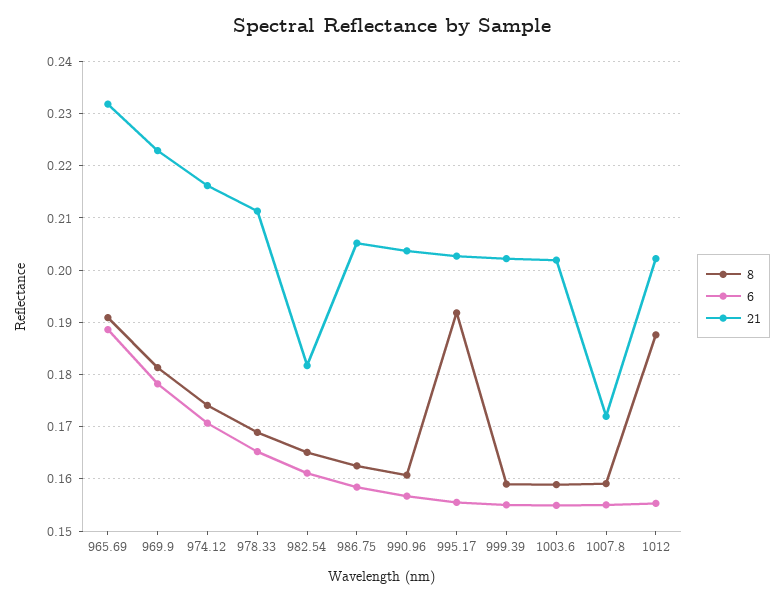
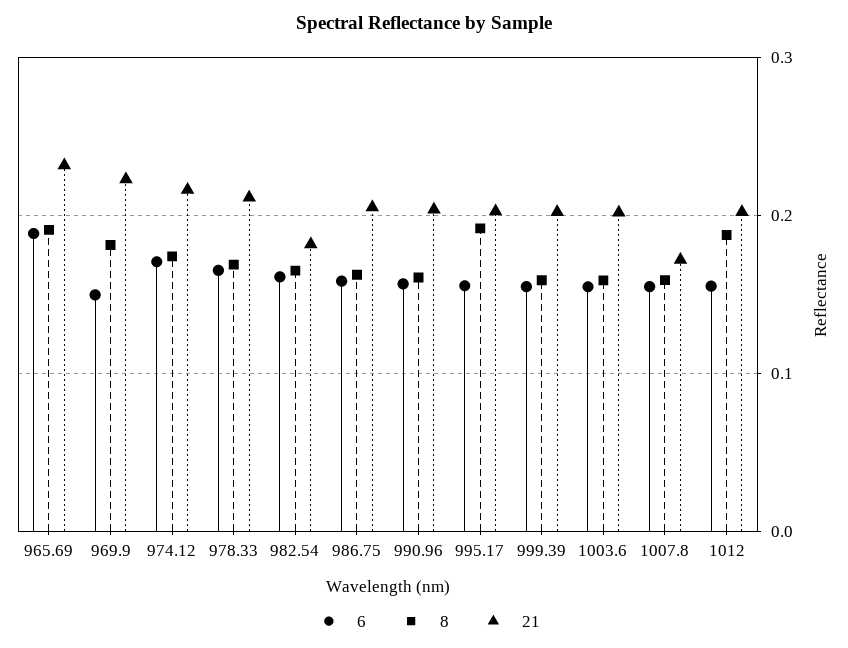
  {
    "8": {
      "965.69": 0.19,
      "969.9": 0.182,
      "974.12": 0.174,
      "978.33": 0.168,
      "982.54": 0.166,
      "986.75": 0.162,
      "990.96": 0.16,
      "995.17": 0.192,
      "999.39": 0.16,
      "1003.6": 0.158,
      "1007.8": 0.16,
      "1012": 0.188
    },
    "6": {
      "965.69": 0.188,
-     "969.9": 0.178,
+     "969.9": 0.15,
      "974.12": 0.17,
      "978.33": 0.166,
      "982.54": 0.162,
      "986.75": 0.158,
      "990.96": 0.156,
      "995.17": 0.156,
      "999.39": 0.156,
      "1003.6": 0.154,
      "1007.8": 0.156,
      "1012": 0.156
    },
    "21": {
      "965.69": 0.232,
      "969.9": 0.222,
      "974.12": 0.216,
      "978.33": 0.212,
      "982.54": 0.182,
      "986.75": 0.206,
      "990.96": 0.204,
      "995.17": 0.202,
      "999.39": 0.202,
      "1003.6": 0.202,
      "1007.8": 0.172,
      "1012": 0.202
    }
  }

